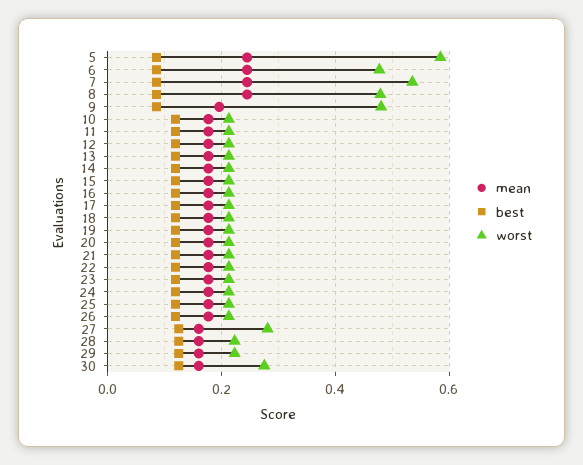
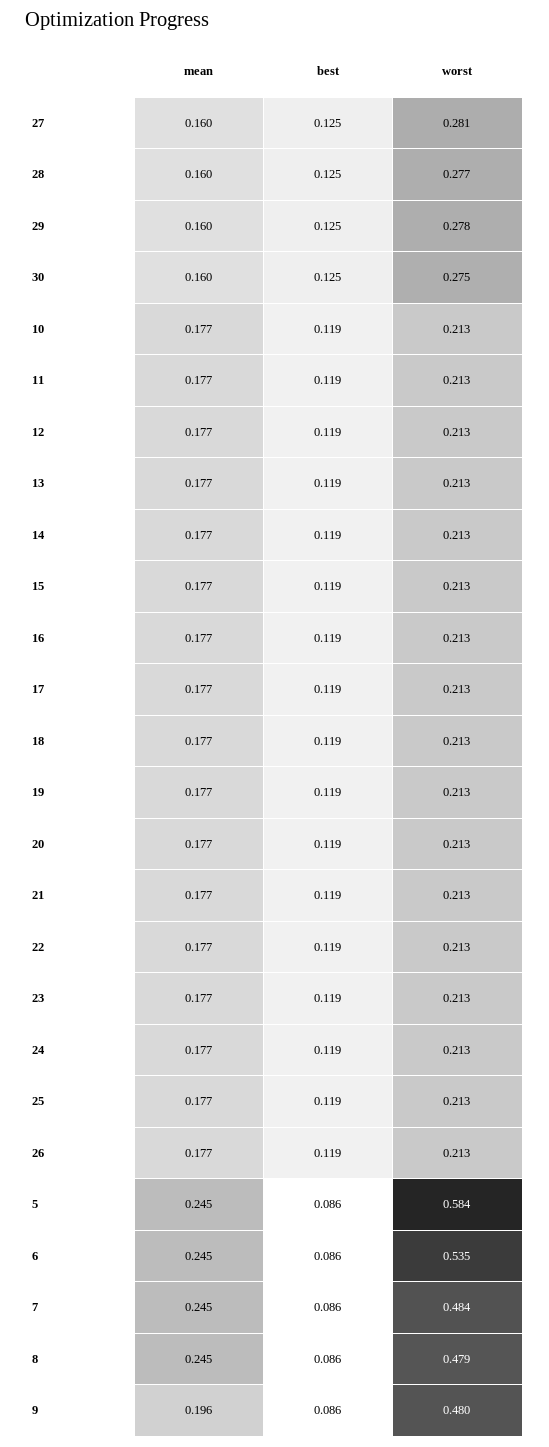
  {
    "mean": {
      "5": 0.245,
      "6": 0.245,
      "7": 0.245,
      "8": 0.245,
      "9": 0.196,
      "10": 0.177,
      "11": 0.177,
      "12": 0.177,
      "13": 0.177,
      "14": 0.177,
      "15": 0.177,
      "16": 0.177,
      "17": 0.177,
      "18": 0.177,
      "19": 0.177,
      "20": 0.177,
      "21": 0.177,
      "22": 0.177,
      "23": 0.177,
      "24": 0.177,
      "25": 0.177,
      "26": 0.177,
      "27": 0.16,
      "28": 0.16,
      "29": 0.16,
      "30": 0.16
    },
    "best": {
      "5": 0.086,
      "6": 0.086,
      "7": 0.086,
      "8": 0.086,
      "9": 0.086,
      "10": 0.119,
      "11": 0.119,
      "12": 0.119,
      "13": 0.119,
      "14": 0.119,
      "15": 0.119,
      "16": 0.119,
      "17": 0.119,
      "18": 0.119,
      "19": 0.119,
      "20": 0.119,
      "21": 0.119,
      "22": 0.119,
      "23": 0.119,
      "24": 0.119,
      "25": 0.119,
      "26": 0.119,
      "27": 0.125,
      "28": 0.125,
      "29": 0.125,
      "30": 0.125
    },
    "worst": {
      "5": 0.584,
-     "6": 0.48,
+     "6": 0.535,
-     "7": 0.54,
+     "7": 0.484,
      "8": 0.479,
      "9": 0.48,
      "10": 0.213,
      "11": 0.213,
      "12": 0.213,
      "13": 0.213,
      "14": 0.213,
      "15": 0.213,
      "16": 0.213,
      "17": 0.213,
      "18": 0.213,
      "19": 0.213,
      "20": 0.213,
      "21": 0.213,
      "22": 0.213,
      "23": 0.213,
      "24": 0.213,
      "25": 0.213,
      "26": 0.213,
      "27": 0.281,
-     "28": 0.22,
+     "28": 0.277,
-     "29": 0.22,
+     "29": 0.278,
      "30": 0.275
    }
  }

